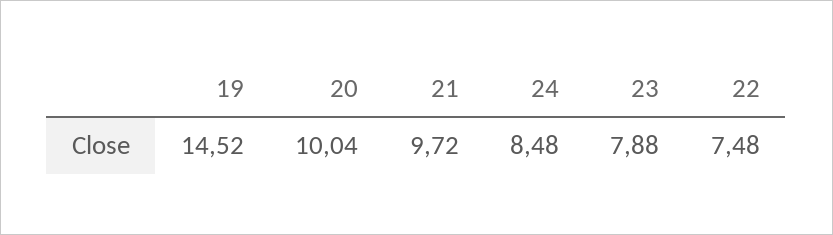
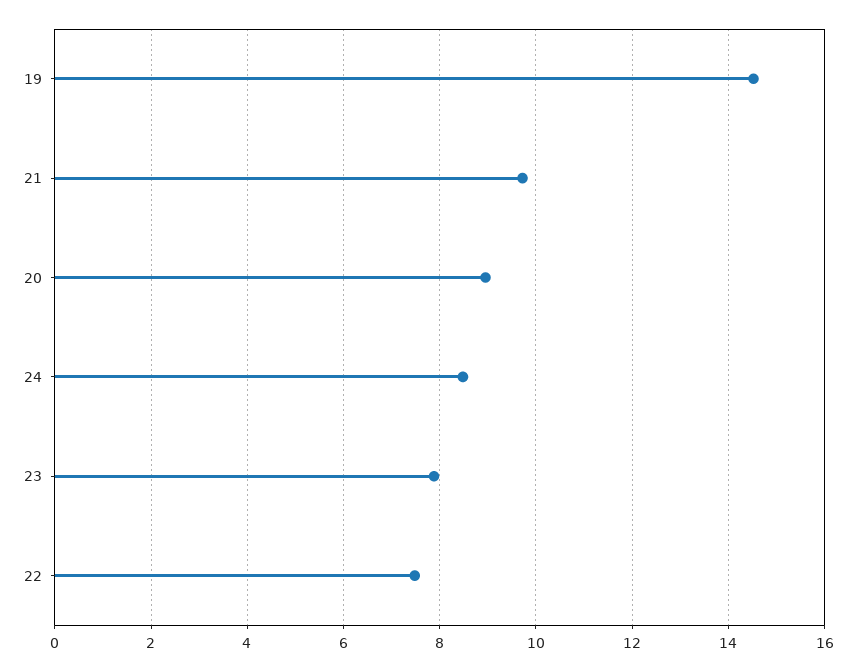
  {
    "19": 14.52,
-   "20": 10.04,
+   "20": 9,
    "21": 9.72,
    "24": 8.48,
    "23": 7.88,
    "22": 7.48
  }

